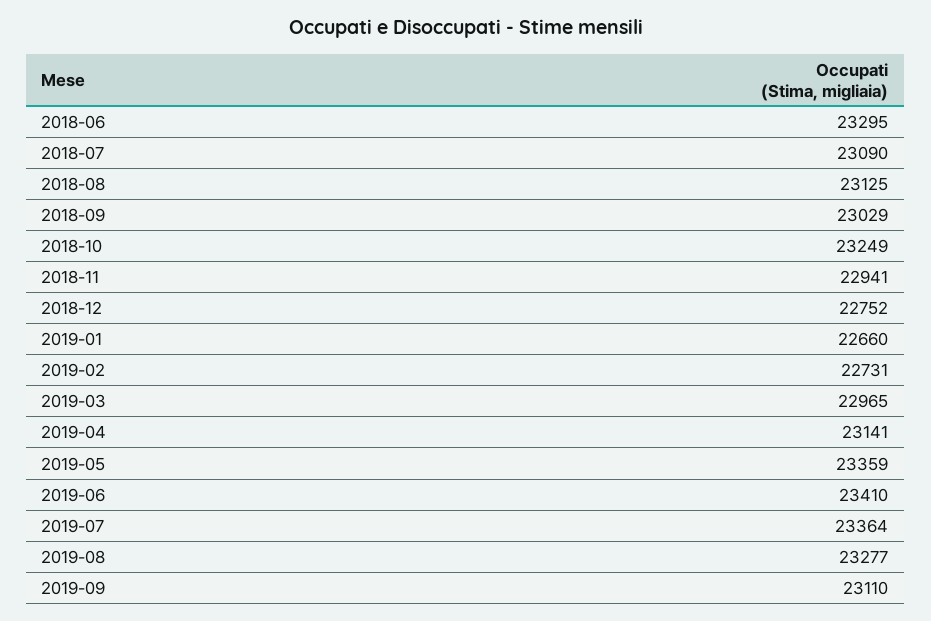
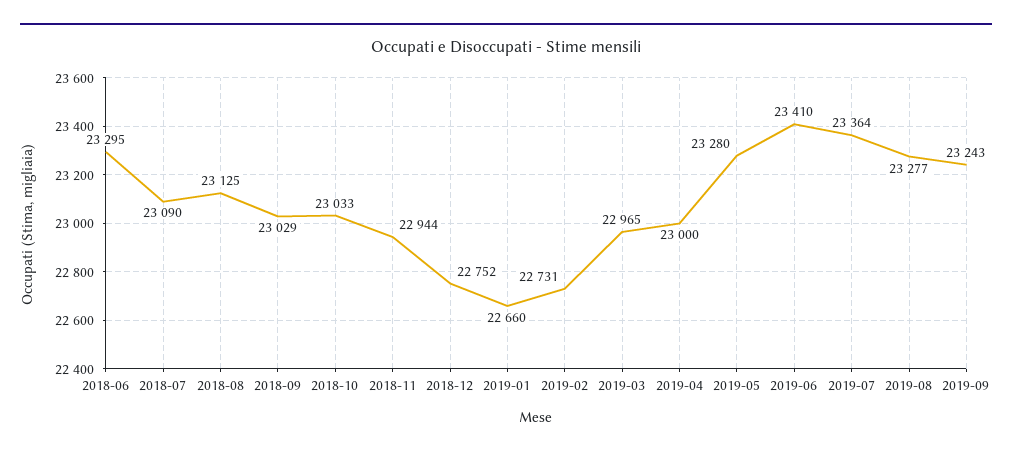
  {
    "2018-06": 23295,
    "2018-07": 23090,
    "2018-08": 23125,
    "2018-09": 23029,
-   "2018-10": 23249,
+   "2018-10": 23033,
-   "2018-11": 22941,
+   "2018-11": 22944,
    "2018-12": 22752,
    "2019-01": 22660,
    "2019-02": 22731,
    "2019-03": 22965,
-   "2019-04": 23141,
+   "2019-04": 23000,
-   "2019-05": 23359,
+   "2019-05": 23280,
    "2019-06": 23410,
    "2019-07": 23364,
    "2019-08": 23277,
-   "2019-09": 23110
+   "2019-09": 23243
  }

